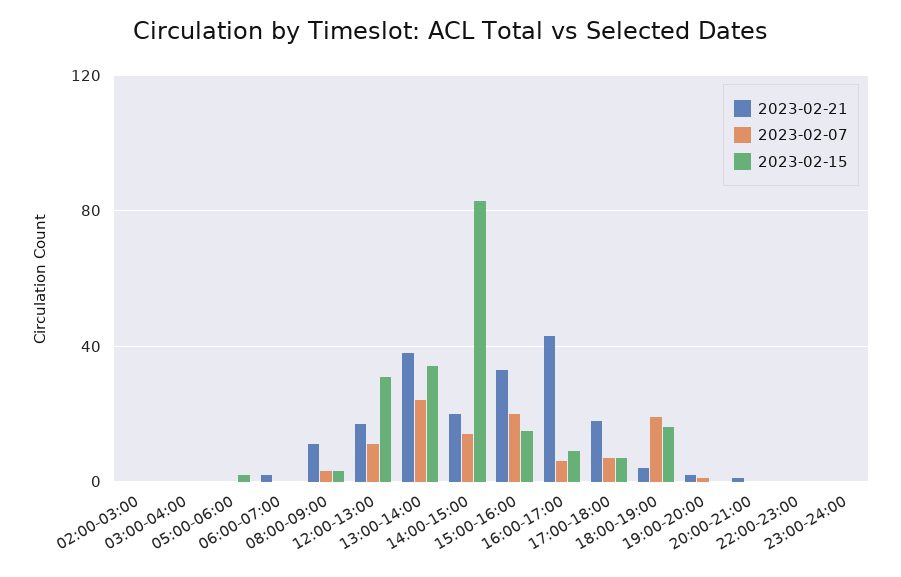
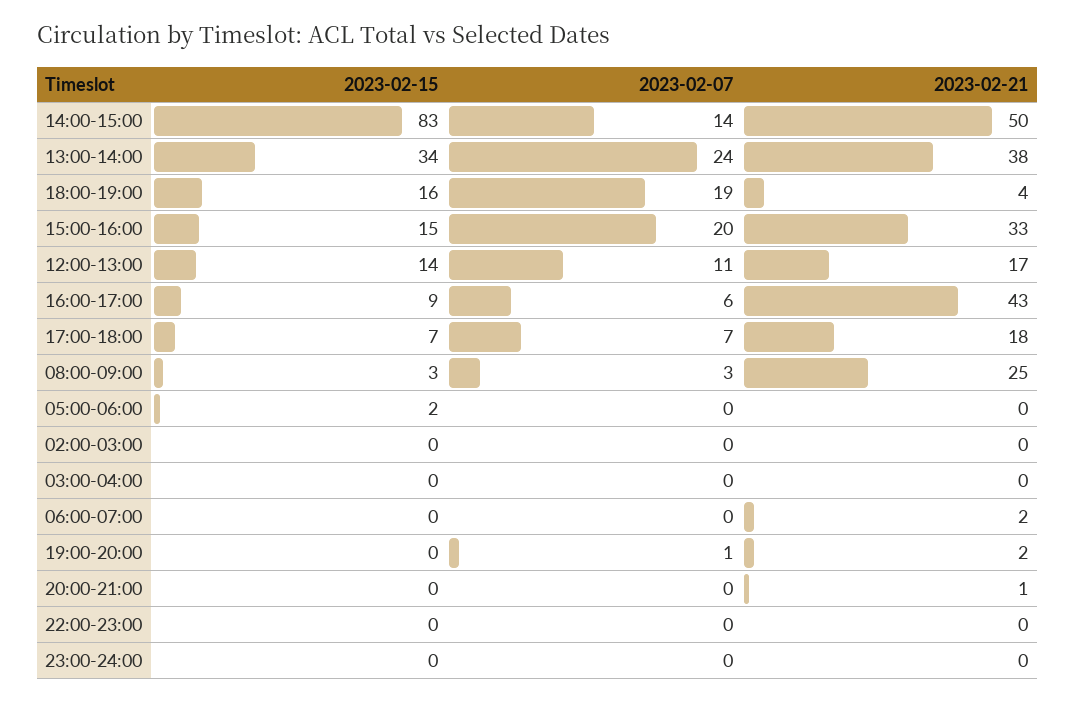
  {
    "2023-02-21": {
      "02:00-03:00": 0,
      "03:00-04:00": 0,
      "05:00-06:00": 0,
      "06:00-07:00": 2,
-     "08:00-09:00": 10,
+     "08:00-09:00": 25,
      "12:00-13:00": 17,
      "13:00-14:00": 38,
-     "14:00-15:00": 20,
+     "14:00-15:00": 50,
      "15:00-16:00": 33,
      "16:00-17:00": 43,
      "17:00-18:00": 18,
      "18:00-19:00": 4,
      "19:00-20:00": 2,
      "20:00-21:00": 1,
      "22:00-23:00": 0,
      "23:00-24:00": 0
    },
    "2023-02-07": {
      "02:00-03:00": 0,
      "03:00-04:00": 0,
      "05:00-06:00": 0,
      "06:00-07:00": 0,
      "08:00-09:00": 3,
      "12:00-13:00": 11,
      "13:00-14:00": 24,
      "14:00-15:00": 14,
      "15:00-16:00": 20,
      "16:00-17:00": 6,
      "17:00-18:00": 7,
      "18:00-19:00": 19,
      "19:00-20:00": 1,
      "20:00-21:00": 0,
      "22:00-23:00": 0,
      "23:00-24:00": 0
    },
    "2023-02-15": {
      "02:00-03:00": 0,
      "03:00-04:00": 0,
      "05:00-06:00": 2,
      "06:00-07:00": 0,
      "08:00-09:00": 3,
-     "12:00-13:00": 30,
+     "12:00-13:00": 14,
      "13:00-14:00": 34,
      "14:00-15:00": 83,
      "15:00-16:00": 15,
      "16:00-17:00": 9,
      "17:00-18:00": 7,
      "18:00-19:00": 16,
      "19:00-20:00": 0,
      "20:00-21:00": 0,
      "22:00-23:00": 0,
      "23:00-24:00": 0
    }
  }

